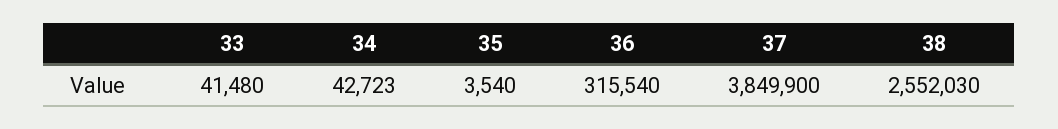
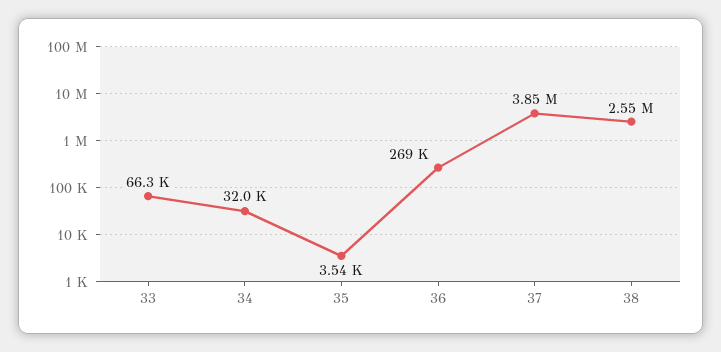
  {
-   "33": 41480,
+   "33": 66300,
-   "34": 42723,
+   "34": 32000,
    "35": 3540,
-   "36": 315540,
+   "36": 269000,
    "37": 3849900,
    "38": 2552030
  }

